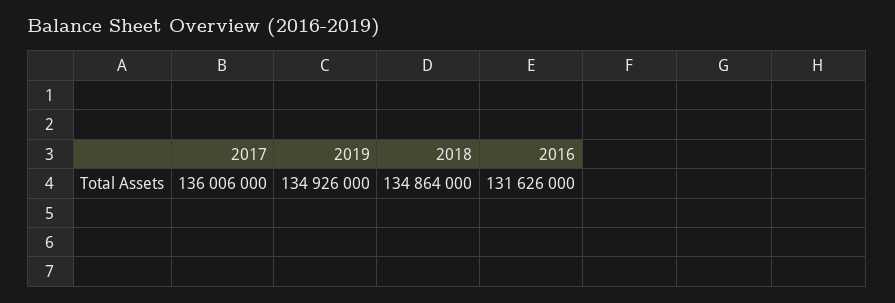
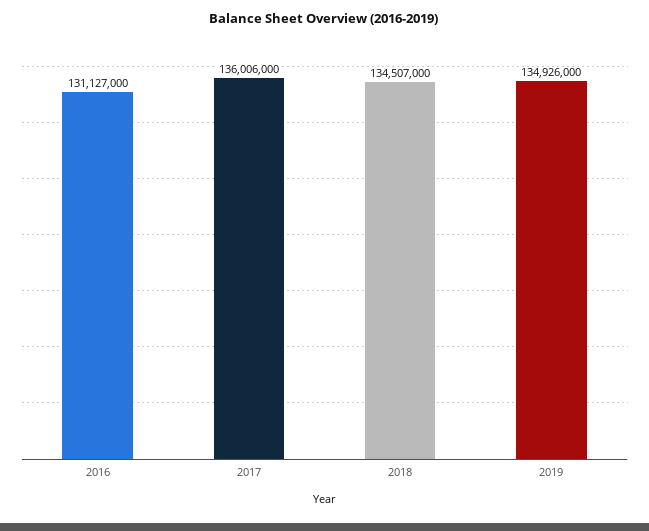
  {
    "2017": 136006000,
    "2019": 134926000,
-   "2018": 134864000,
+   "2018": 134507000,
-   "2016": 131626000
+   "2016": 131127000
  }

